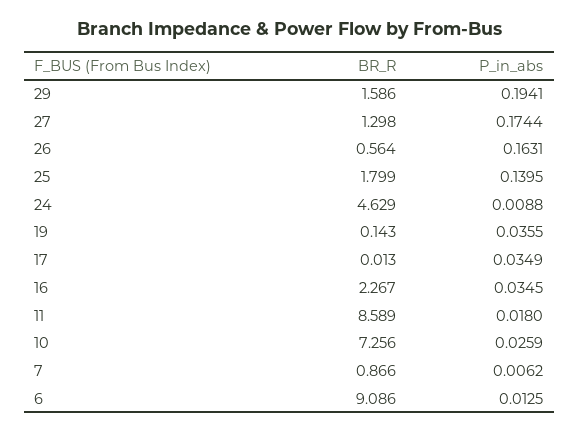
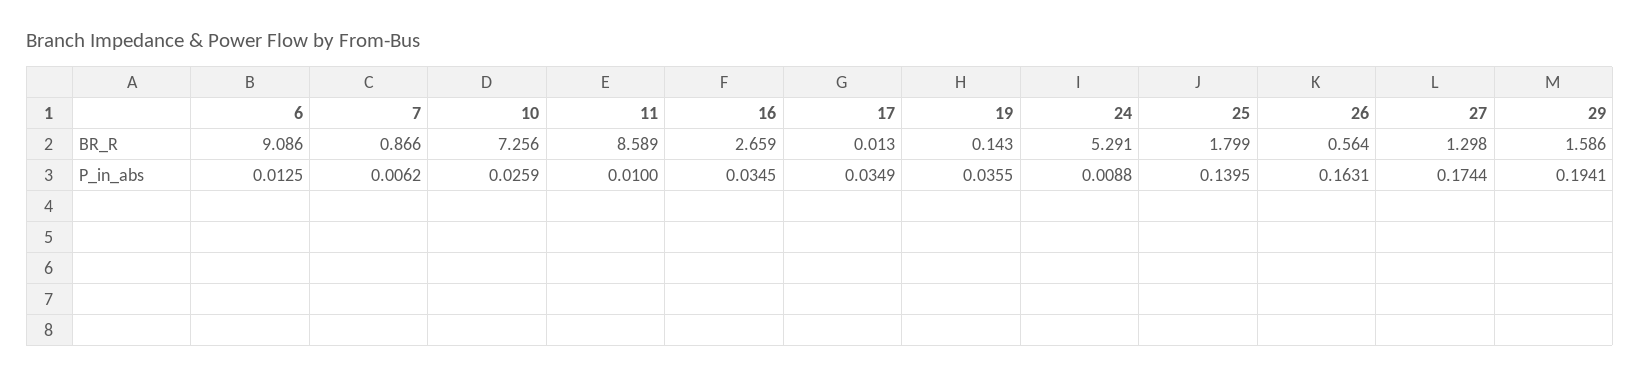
  {
    "BR_R": {
      "29": 1.586,
      "27": 1.298,
      "26": 0.564,
      "25": 1.799,
-     "24": 4.629,
+     "24": 5.291,
      "19": 0.143,
      "17": 0.013,
-     "16": 2.267,
+     "16": 2.659,
      "11": 8.589,
      "10": 7.256,
      "7": 0.866,
      "6": 9.086
    },
    "P_in_abs": {
      "29": 0.1941,
      "27": 0.1744,
      "26": 0.1631,
      "25": 0.1395,
      "24": 0.0088,
      "19": 0.0355,
      "17": 0.0349,
      "16": 0.0345,
-     "11": 0.018,
+     "11": 0.01,
      "10": 0.0259,
      "7": 0.0062,
      "6": 0.0125
    }
  }

